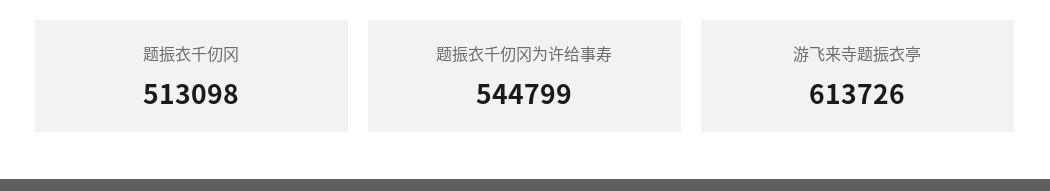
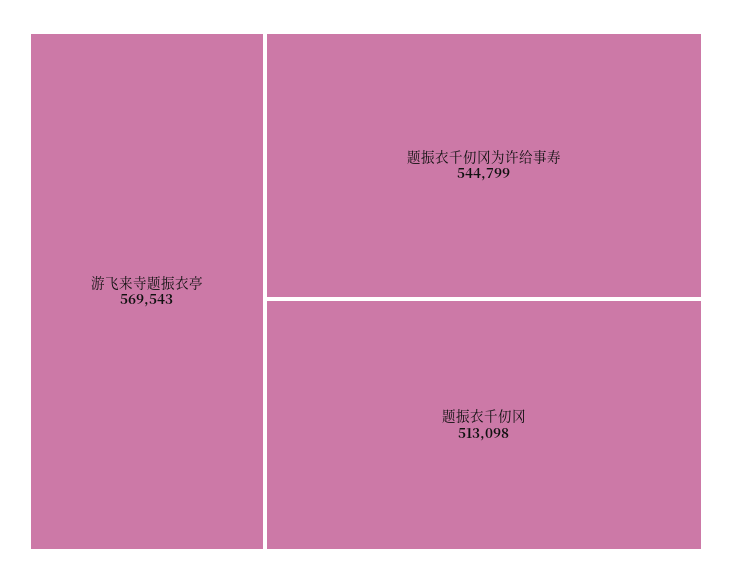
  {
    "题振衣千仞冈": 513098,
    "题振衣千仞冈为许给事寿": 544799,
-   "游飞来寺题振衣亭": 613726
+   "游飞来寺题振衣亭": 569543
  }

